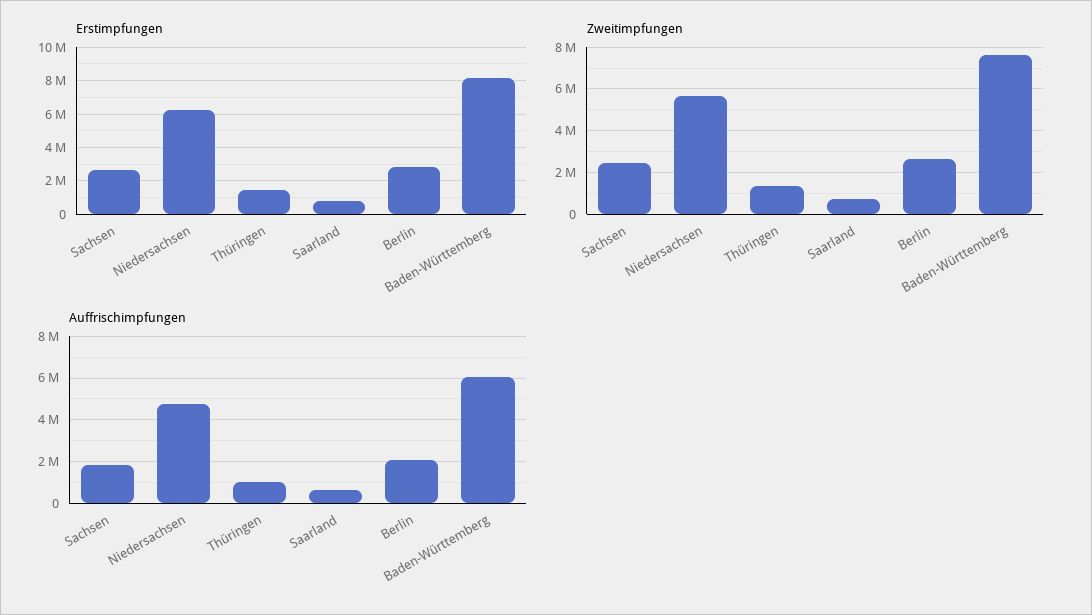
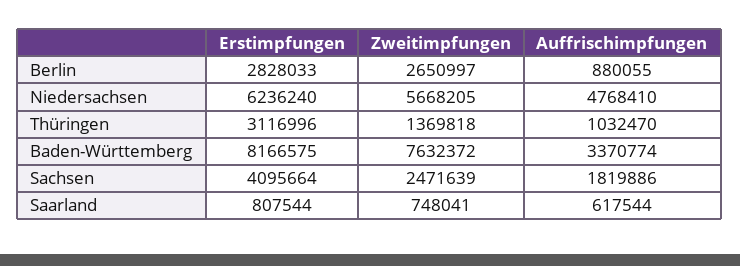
  {
    "Erstimpfungen": {
-     "Sachsen": 2500000,
+     "Sachsen": 4095664,
      "Niedersachsen": 6236240,
-     "Thüringen": 1500000,
+     "Thüringen": 3116996,
      "Saarland": 807544,
      "Berlin": 2828033,
      "Baden-Württemberg": 8166575
    },
    "Zweitimpfungen": {
      "Sachsen": 2471639,
      "Niedersachsen": 5668205,
      "Thüringen": 1369818,
      "Saarland": 748041,
      "Berlin": 2650997,
      "Baden-Württemberg": 7632372
    },
    "Auffrischimpfungen": {
      "Sachsen": 1819886,
      "Niedersachsen": 4768410,
      "Thüringen": 1032470,
      "Saarland": 617544,
-     "Berlin": 2000000,
+     "Berlin": 880055,
-     "Baden-Württemberg": 6000000
+     "Baden-Württemberg": 3370774
    }
  }

